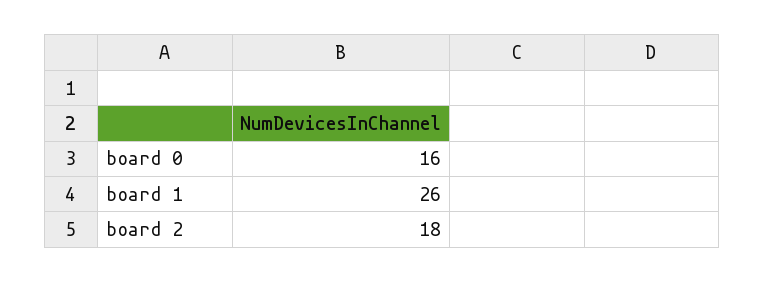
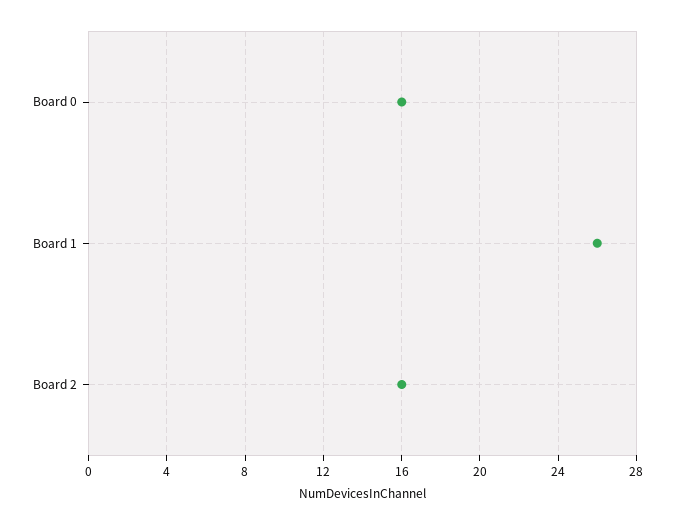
  {
    "board 0": 16,
    "board 1": 26,
-   "board 2": 18
+   "board 2": 16
  }

